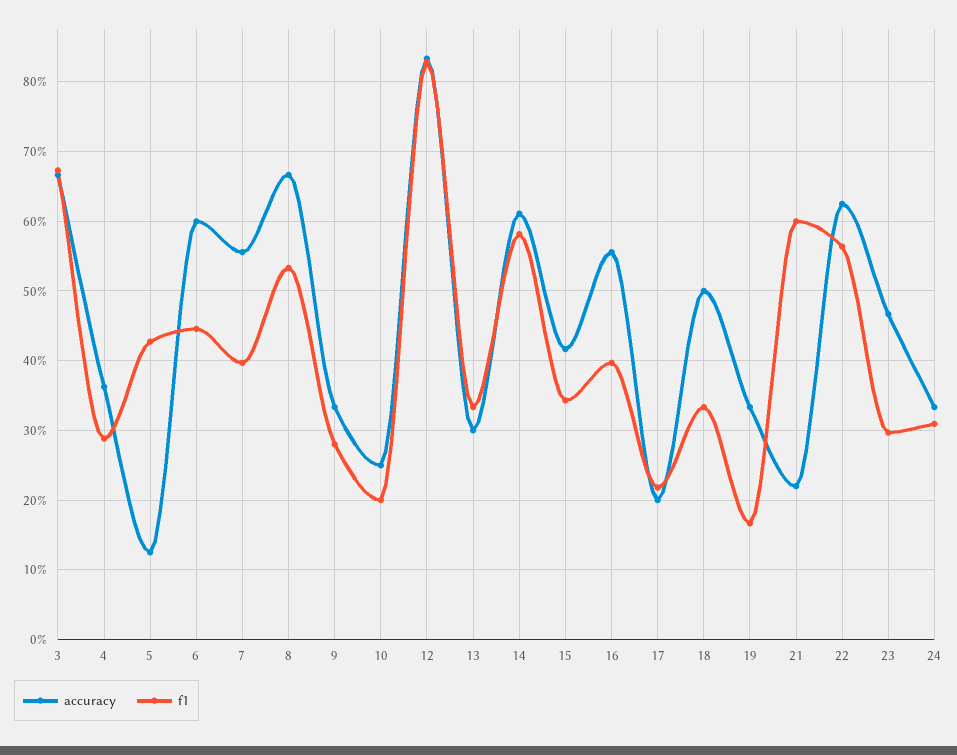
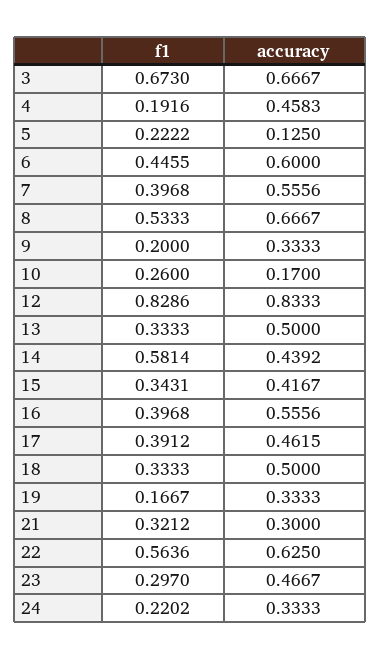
  {
    "accuracy": {
      "3": 0.6667,
-     "4": 0.36,
+     "4": 0.4583,
      "5": 0.125,
      "6": 0.6,
      "7": 0.5556,
      "8": 0.6667,
      "9": 0.3333,
-     "10": 0.25,
+     "10": 0.17,
      "12": 0.8333,
-     "13": 0.3,
+     "13": 0.5,
-     "14": 0.61,
+     "14": 0.4392,
      "15": 0.4167,
      "16": 0.5556,
-     "17": 0.2,
+     "17": 0.4615,
      "18": 0.5,
      "19": 0.3333,
-     "21": 0.22,
+     "21": 0.3,
      "22": 0.625,
      "23": 0.4667,
      "24": 0.3333
    },
    "f1": {
      "3": 0.673,
-     "4": 0.29,
+     "4": 0.1916,
-     "5": 0.43,
+     "5": 0.2222,
      "6": 0.4455,
      "7": 0.3968,
      "8": 0.5333,
-     "9": 0.28,
+     "9": 0.2,
-     "10": 0.2,
+     "10": 0.26,
      "12": 0.8286,
      "13": 0.3333,
      "14": 0.5814,
      "15": 0.3431,
      "16": 0.3968,
-     "17": 0.22,
+     "17": 0.3912,
      "18": 0.3333,
      "19": 0.1667,
-     "21": 0.6,
+     "21": 0.3212,
      "22": 0.5636,
      "23": 0.297,
-     "24": 0.31
+     "24": 0.2202
    }
  }

